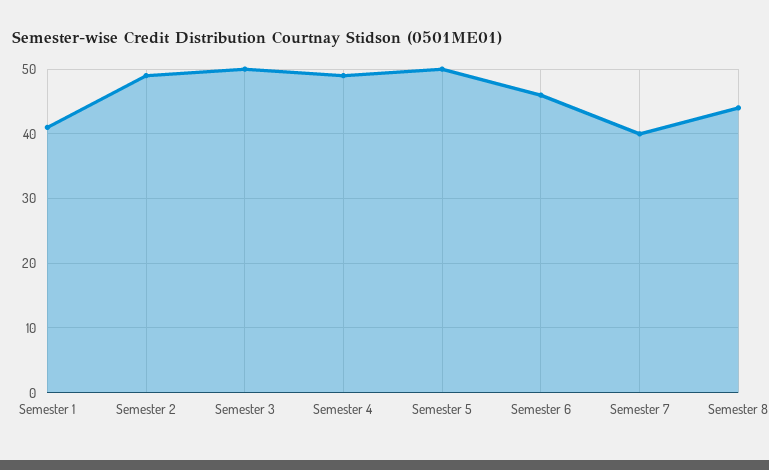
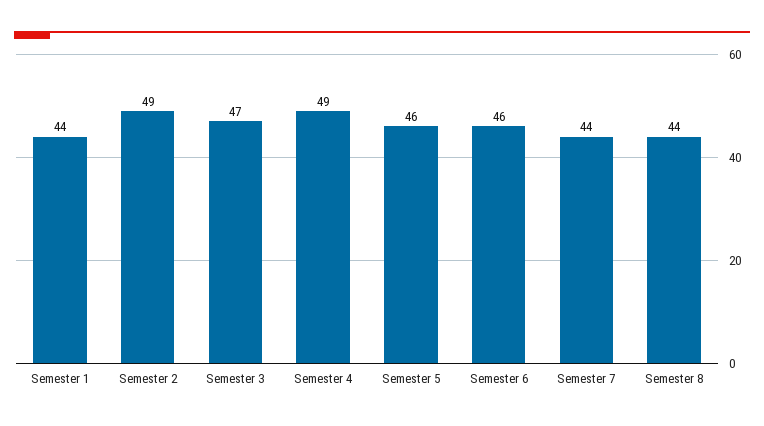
  {
-   "Semester 1": 41,
+   "Semester 1": 44,
    "Semester 2": 49,
-   "Semester 3": 50,
+   "Semester 3": 47,
    "Semester 4": 49,
-   "Semester 5": 50,
+   "Semester 5": 46,
    "Semester 6": 46,
-   "Semester 7": 40,
+   "Semester 7": 44,
    "Semester 8": 44
  }

